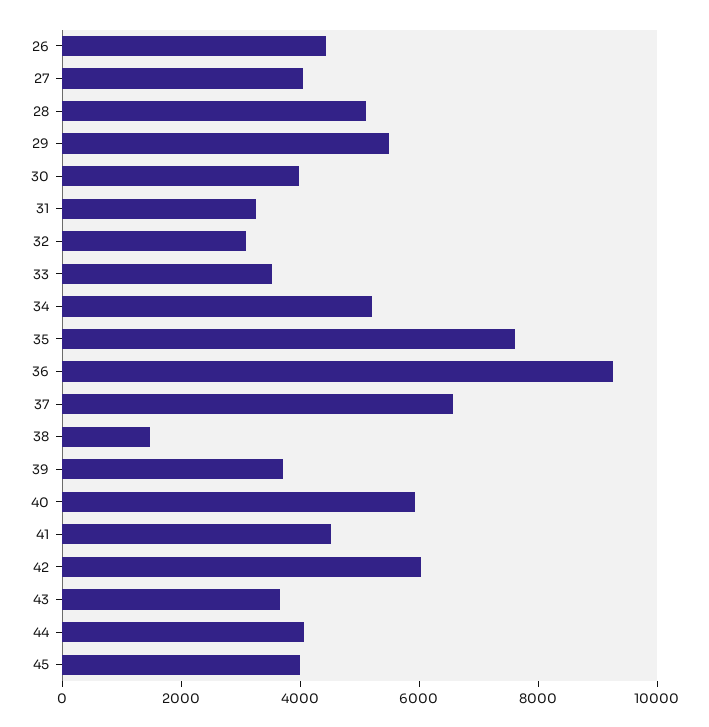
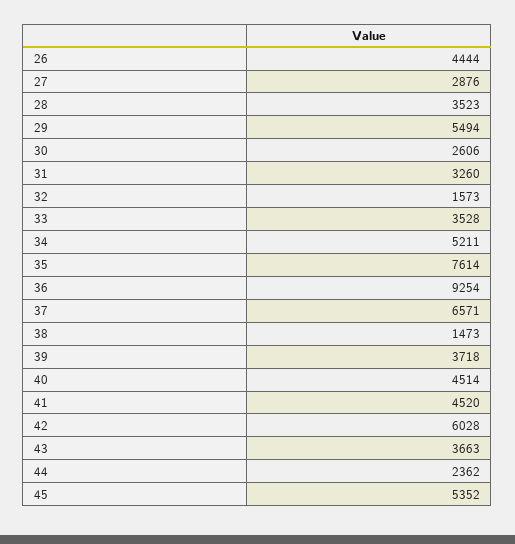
  {
    "26": 4444,
-   "27": 4000,
+   "27": 2876,
-   "28": 5000,
+   "28": 3523,
    "29": 5494,
-   "30": 4000,
+   "30": 2606,
    "31": 3260,
-   "32": 3000,
+   "32": 1573,
    "33": 3528,
    "34": 5211,
    "35": 7614,
    "36": 9254,
    "37": 6571,
    "38": 1473,
    "39": 3718,
-   "40": 6000,
+   "40": 4514,
    "41": 4520,
    "42": 6028,
    "43": 3663,
-   "44": 4000,
+   "44": 2362,
-   "45": 4000
+   "45": 5352
  }

